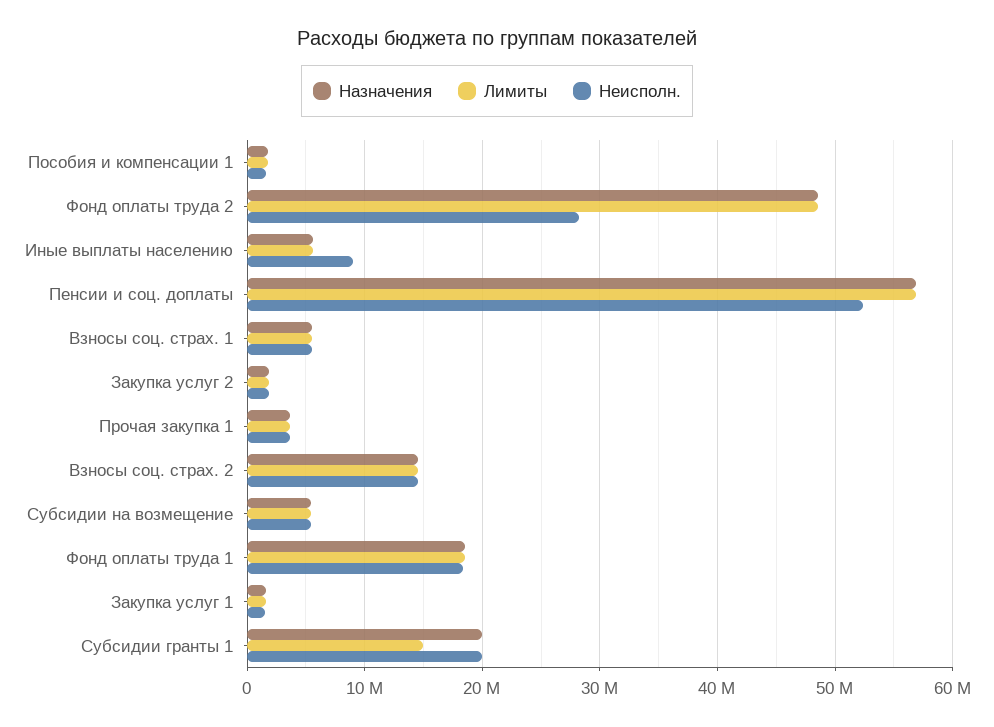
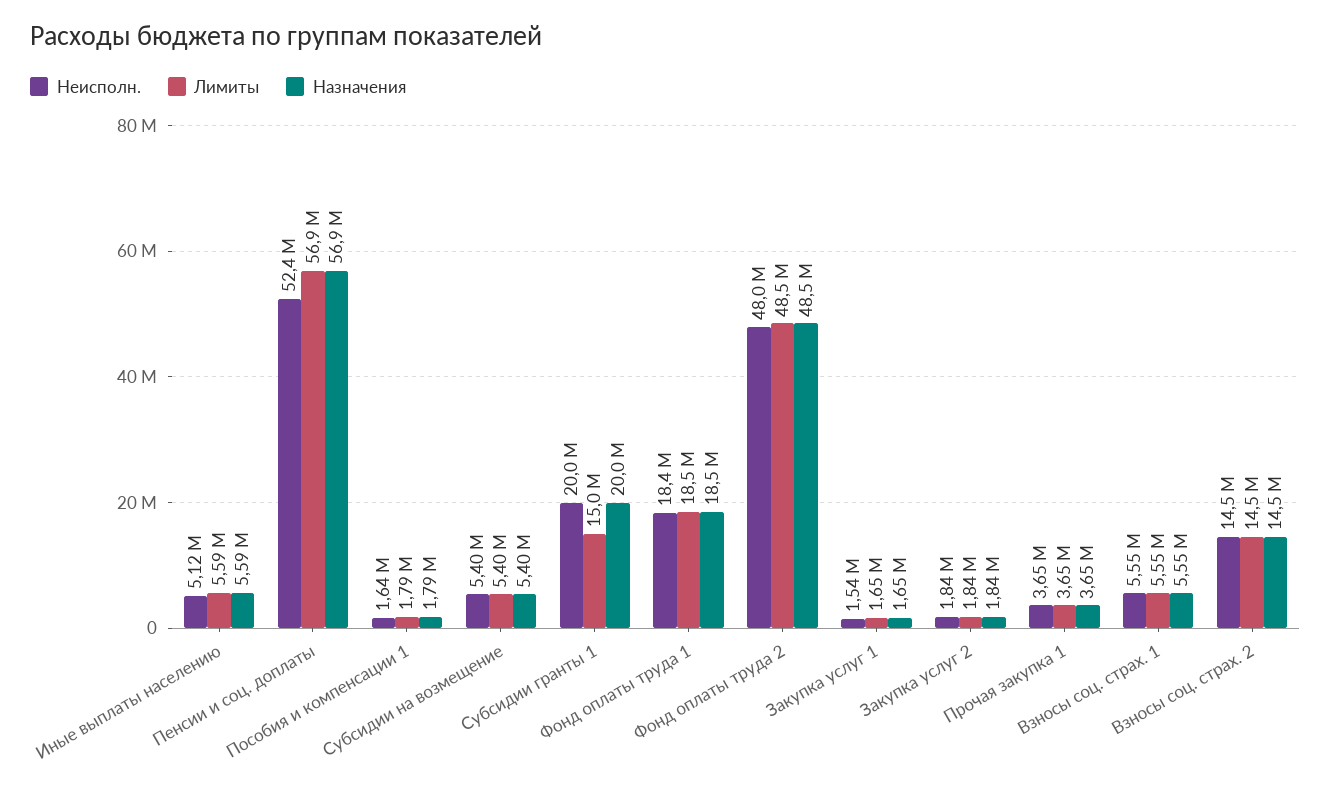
  {
    "Назначения": {
      "Пособия и компенсации 1": 1790000,
      "Фонд оплаты труда 2": 48500000,
      "Иные выплаты населению": 5590000,
      "Пенсии и соц. доплаты": 56900000,
      "Взносы соц. страх. 1": 5550000,
      "Закупка услуг 2": 1840000,
      "Прочая закупка 1": 3650000,
      "Взносы соц. страх. 2": 14500000,
      "Субсидии на возмещение": 5400000,
      "Фонд оплаты труда 1": 18500000,
      "Закупка услуг 1": 1650000,
      "Субсидии гранты 1": 20000000
    },
    "Лимиты": {
      "Пособия и компенсации 1": 1790000,
      "Фонд оплаты труда 2": 48500000,
      "Иные выплаты населению": 5590000,
      "Пенсии и соц. доплаты": 56900000,
      "Взносы соц. страх. 1": 5550000,
      "Закупка услуг 2": 1840000,
      "Прочая закупка 1": 3650000,
      "Взносы соц. страх. 2": 14500000,
      "Субсидии на возмещение": 5400000,
      "Фонд оплаты труда 1": 18500000,
      "Закупка услуг 1": 1650000,
      "Субсидии гранты 1": 15000000
    },
    "Неисполн.": {
      "Пособия и компенсации 1": 1640000,
-     "Фонд оплаты труда 2": 28000000,
+     "Фонд оплаты труда 2": 48000000,
-     "Иные выплаты населению": 9000000,
+     "Иные выплаты населению": 5120000,
      "Пенсии и соц. доплаты": 52400000,
      "Взносы соц. страх. 1": 5550000,
      "Закупка услуг 2": 1840000,
      "Прочая закупка 1": 3650000,
      "Взносы соц. страх. 2": 14500000,
      "Субсидии на возмещение": 5400000,
      "Фонд оплаты труда 1": 18400000,
      "Закупка услуг 1": 1540000,
      "Субсидии гранты 1": 20000000
    }
  }

